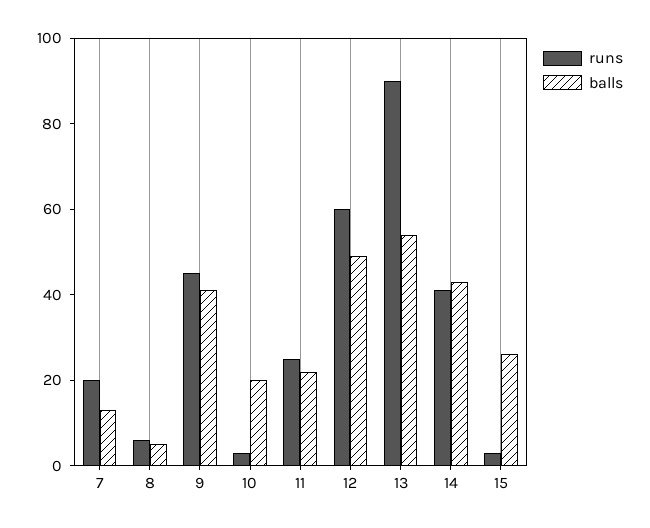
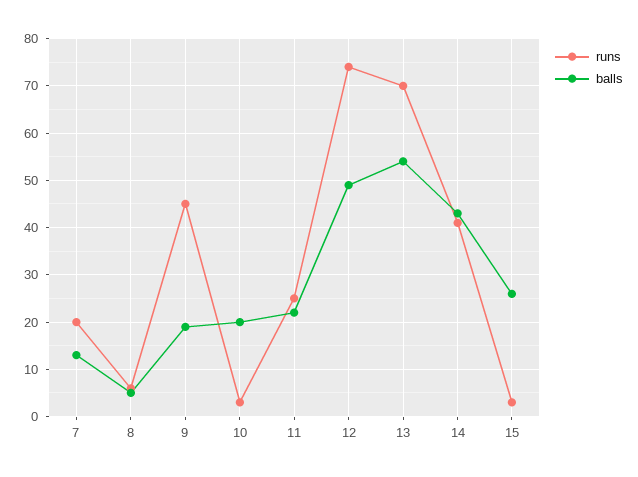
  {
    "runs": {
      "7": 20,
      "8": 5,
      "9": 45,
      "10": 5,
      "11": 25,
-     "12": 60,
+     "12": 75,
-     "13": 90,
+     "13": 70,
      "14": 40,
      "15": 5
    },
    "balls": {
      "7": 15,
      "8": 5,
-     "9": 40,
+     "9": 20,
      "10": 20,
      "11": 20,
      "12": 50,
      "13": 55,
      "14": 45,
      "15": 25
    }
  }

